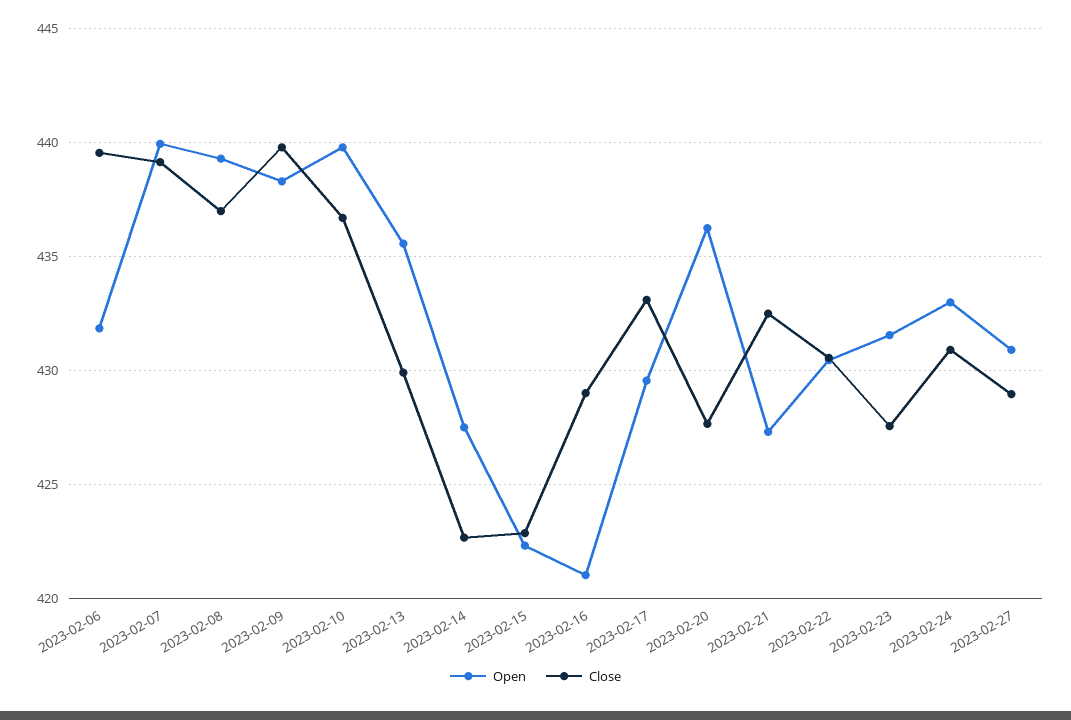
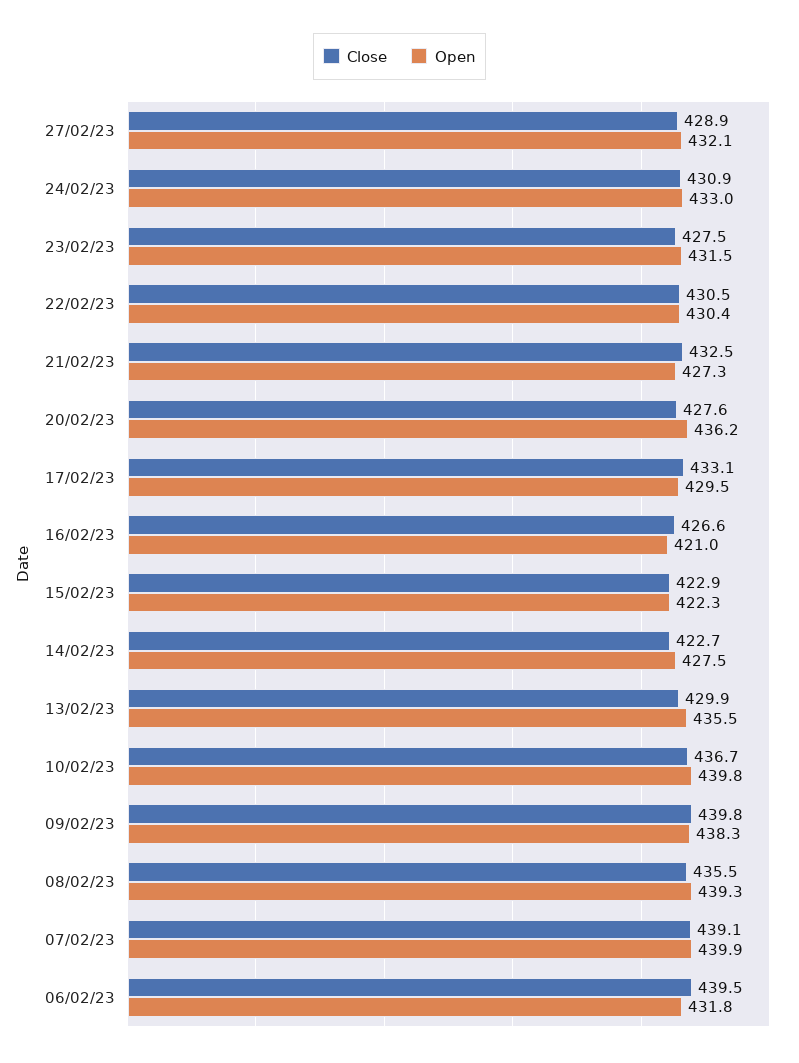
  {
    "Open": {
      "2023-02-06": 431.8,
      "2023-02-07": 439.9,
      "2023-02-08": 439.3,
      "2023-02-09": 438.3,
      "2023-02-10": 439.8,
      "2023-02-13": 435.5,
      "2023-02-14": 427.5,
      "2023-02-15": 422.3,
      "2023-02-16": 421,
      "2023-02-17": 429.5,
      "2023-02-20": 436.2,
      "2023-02-21": 427.3,
      "2023-02-22": 430.4,
      "2023-02-23": 431.5,
      "2023-02-24": 433,
-     "2023-02-27": 431
+     "2023-02-27": 432.1
    },
    "Close": {
      "2023-02-06": 439.5,
      "2023-02-07": 439.1,
-     "2023-02-08": 437,
+     "2023-02-08": 435.5,
      "2023-02-09": 439.8,
      "2023-02-10": 436.7,
      "2023-02-13": 429.9,
      "2023-02-14": 422.7,
      "2023-02-15": 422.9,
-     "2023-02-16": 429,
+     "2023-02-16": 426.6,
      "2023-02-17": 433.1,
      "2023-02-20": 427.6,
      "2023-02-21": 432.5,
      "2023-02-22": 430.5,
      "2023-02-23": 427.5,
      "2023-02-24": 430.9,
      "2023-02-27": 428.9
    }
  }

